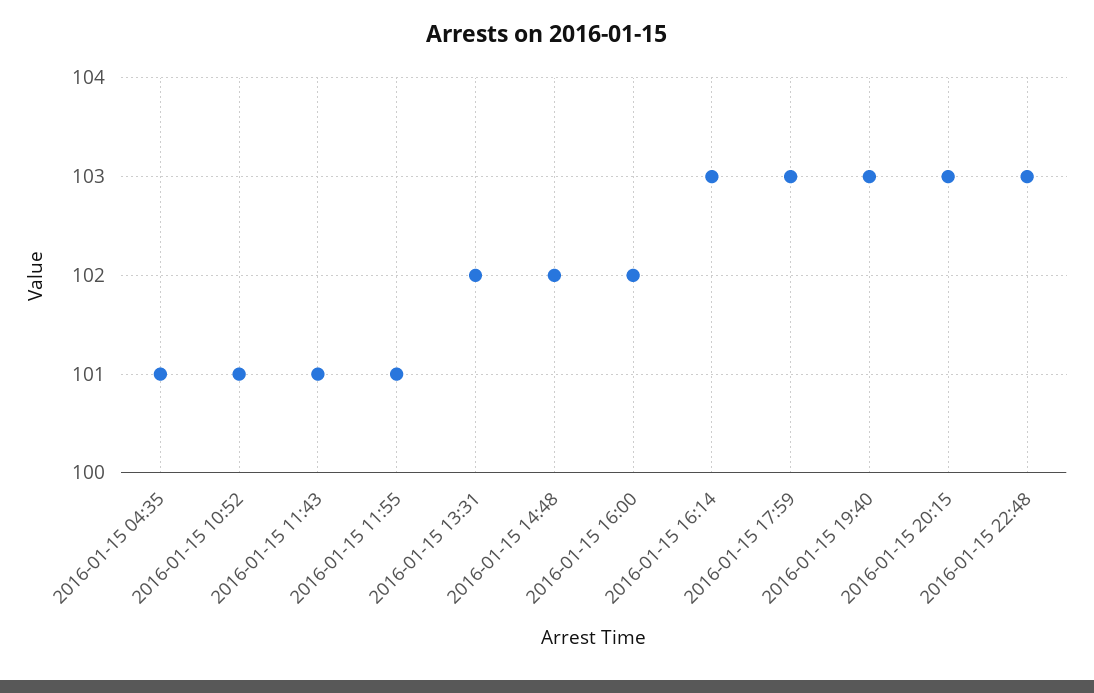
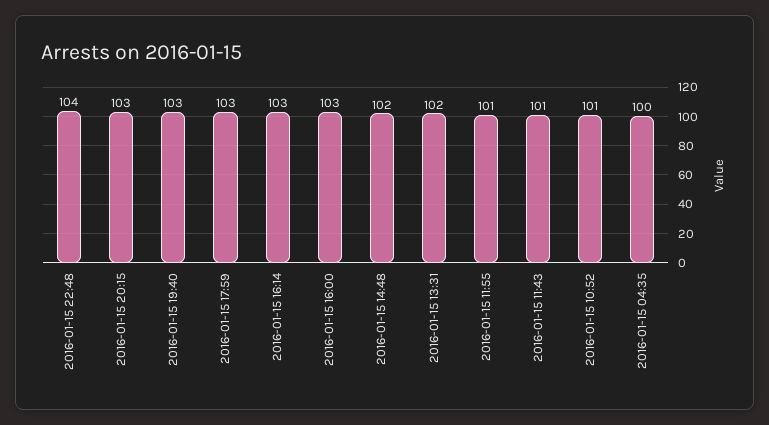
  {
-   "2016-01-15 04:35": 101,
+   "2016-01-15 04:35": 100,
    "2016-01-15 10:52": 101,
    "2016-01-15 11:43": 101,
    "2016-01-15 11:55": 101,
    "2016-01-15 13:31": 102,
    "2016-01-15 14:48": 102,
-   "2016-01-15 16:00": 102,
+   "2016-01-15 16:00": 103,
    "2016-01-15 16:14": 103,
    "2016-01-15 17:59": 103,
    "2016-01-15 19:40": 103,
    "2016-01-15 20:15": 103,
-   "2016-01-15 22:48": 103
+   "2016-01-15 22:48": 104
  }

